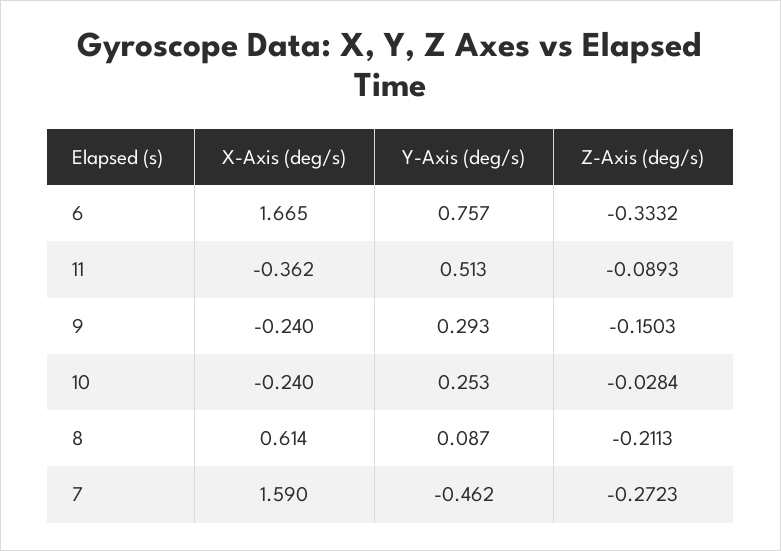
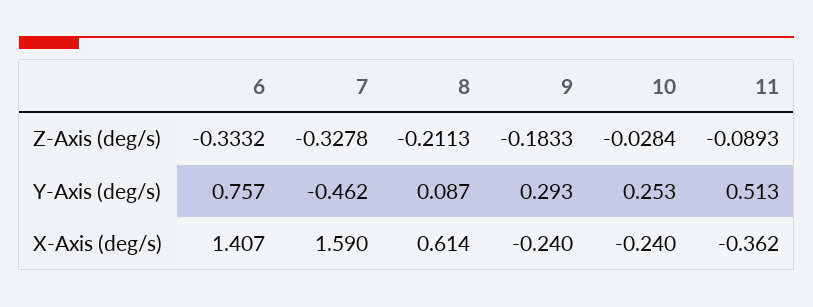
  {
    "X-Axis (deg/s)": {
-     "6": 1.665,
+     "6": 1.407,
      "11": -0.362,
      "9": -0.24,
      "10": -0.24,
      "8": 0.614,
      "7": 1.59
    },
    "Y-Axis (deg/s)": {
      "6": 0.757,
      "11": 0.513,
      "9": 0.293,
      "10": 0.253,
      "8": 0.087,
      "7": -0.462
    },
    "Z-Axis (deg/s)": {
      "6": -0.3332,
      "11": -0.0893,
-     "9": -0.1503,
+     "9": -0.1833,
      "10": -0.0284,
      "8": -0.2113,
-     "7": -0.2723
+     "7": -0.3278
    }
  }

